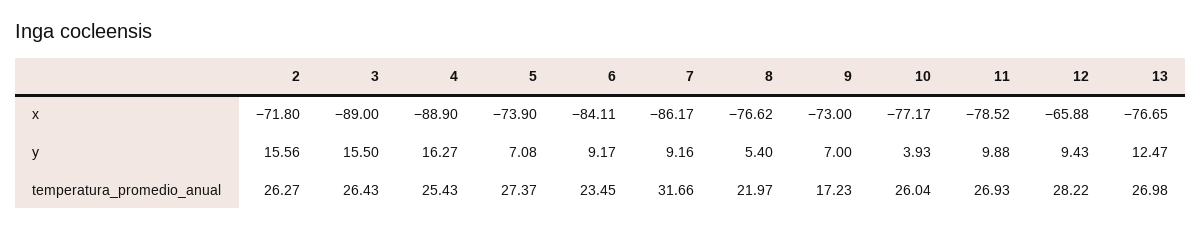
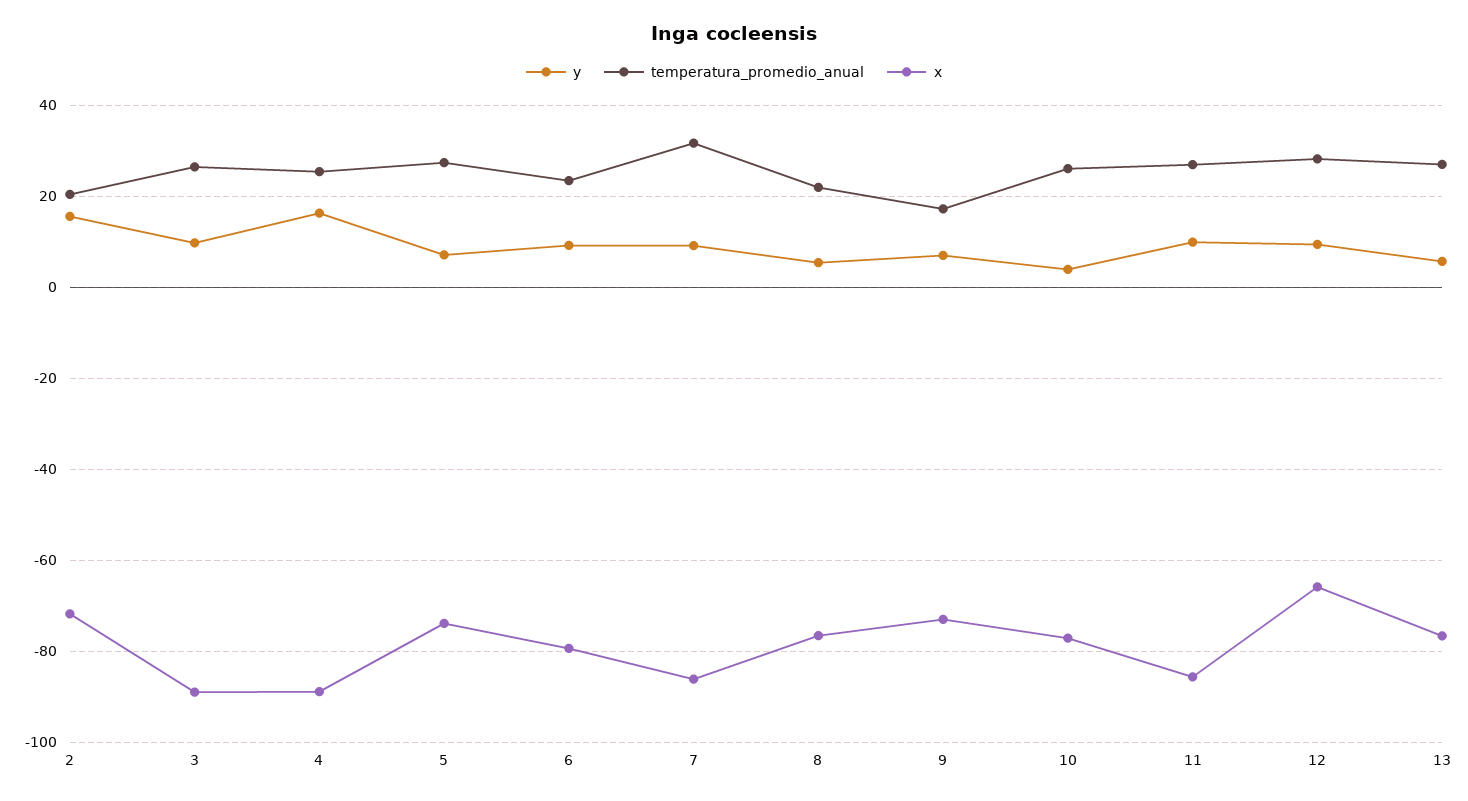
  {
    "x": {
      "2": -71.8,
      "3": -89,
      "4": -88.9,
      "5": -73.9,
-     "6": -84.11,
+     "6": -80,
      "7": -86.17,
      "8": -76.62,
      "9": -73,
      "10": -77.17,
-     "11": -78.52,
+     "11": -86,
      "12": -65.88,
      "13": -76.65
    },
    "y": {
      "2": 15.56,
-     "3": 15.5,
+     "3": 10,
      "4": 16.27,
      "5": 7.08,
      "6": 9.17,
      "7": 9.16,
      "8": 5.4,
      "9": 7,
      "10": 3.93,
      "11": 9.88,
      "12": 9.43,
-     "13": 12.47
+     "13": 6
    },
    "temperatura_promedio_anual": {
-     "2": 26.27,
+     "2": 20,
      "3": 26.43,
      "4": 25.43,
      "5": 27.37,
      "6": 23.45,
      "7": 31.66,
      "8": 21.97,
      "9": 17.23,
      "10": 26.04,
      "11": 26.93,
      "12": 28.22,
      "13": 26.98
    }
  }

